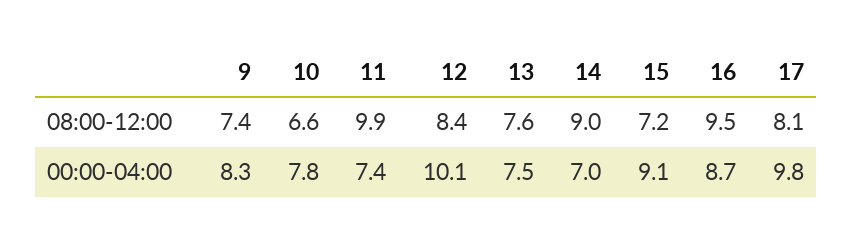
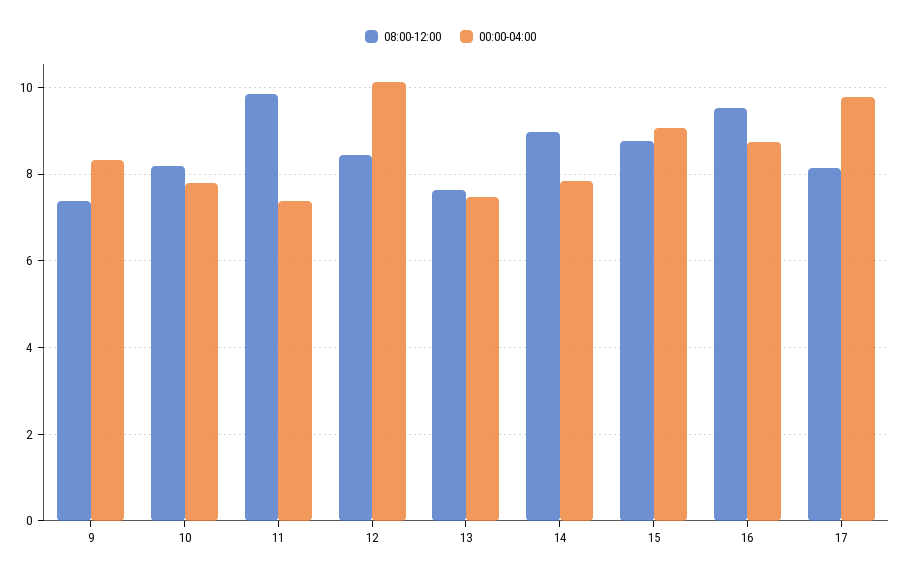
  {
    "08:00-12:00": {
      "9": 7.4,
-     "10": 6.6,
+     "10": 8.2,
      "11": 9.9,
      "12": 8.4,
      "13": 7.6,
      "14": 9,
-     "15": 7.2,
+     "15": 8.8,
      "16": 9.5,
      "17": 8.1
    },
    "00:00-04:00": {
      "9": 8.3,
      "10": 7.8,
      "11": 7.4,
      "12": 10.1,
      "13": 7.5,
-     "14": 7,
+     "14": 7.8,
      "15": 9.1,
      "16": 8.7,
      "17": 9.8
    }
  }

